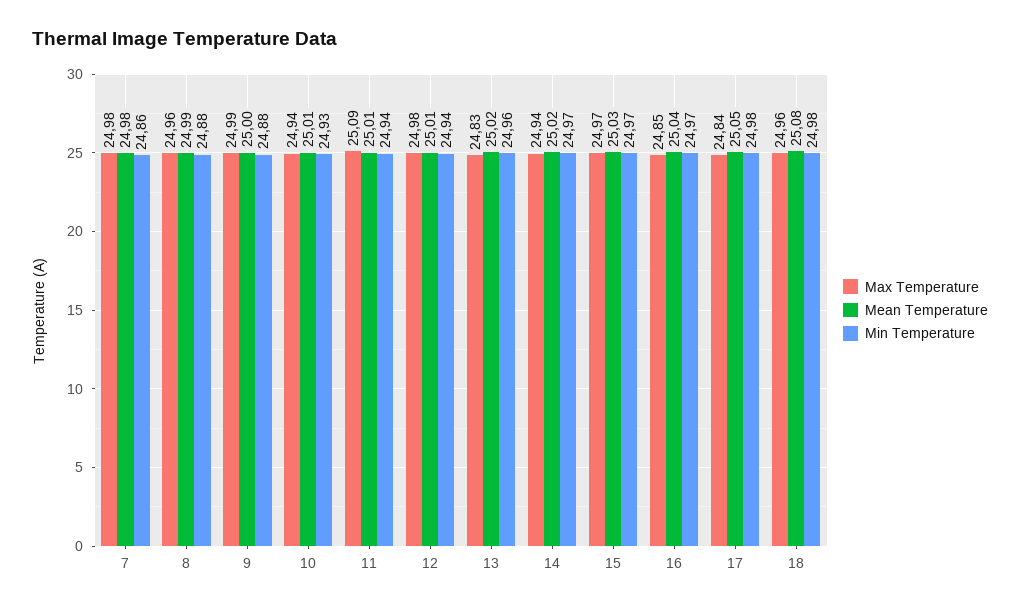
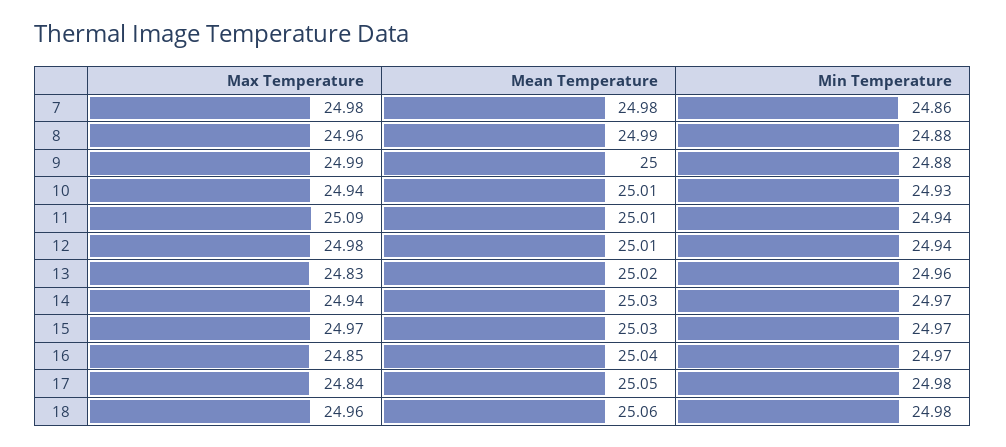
  {
    "Max Temperature": {
      "7": 24.98,
      "8": 24.96,
      "9": 24.99,
      "10": 24.94,
      "11": 25.09,
      "12": 24.98,
      "13": 24.83,
      "14": 24.94,
      "15": 24.97,
      "16": 24.85,
      "17": 24.84,
      "18": 24.96
    },
    "Mean Temperature": {
      "7": 24.98,
      "8": 24.99,
      "9": 25,
      "10": 25.01,
      "11": 25.01,
      "12": 25.01,
      "13": 25.02,
-     "14": 25.02,
+     "14": 25.03,
      "15": 25.03,
      "16": 25.04,
      "17": 25.05,
-     "18": 25.08
+     "18": 25.06
    },
    "Min Temperature": {
      "7": 24.86,
      "8": 24.88,
      "9": 24.88,
      "10": 24.93,
      "11": 24.94,
      "12": 24.94,
      "13": 24.96,
      "14": 24.97,
      "15": 24.97,
      "16": 24.97,
      "17": 24.98,
      "18": 24.98
    }
  }

